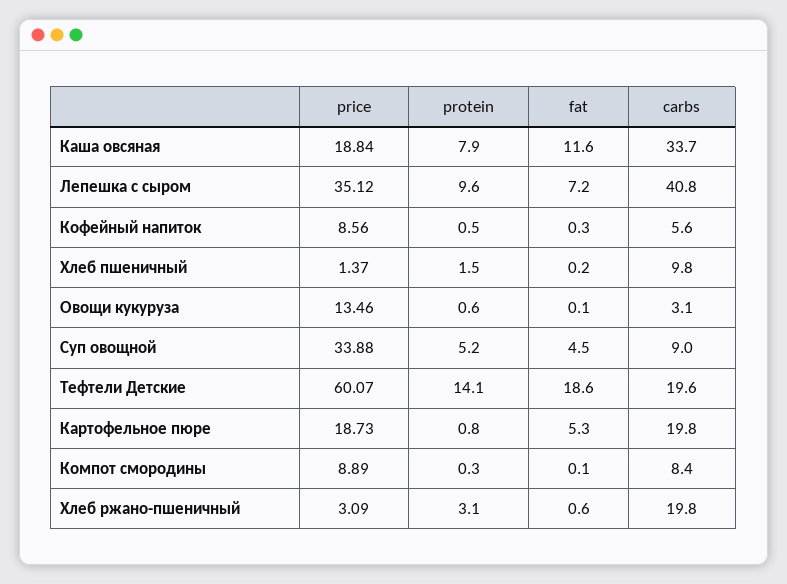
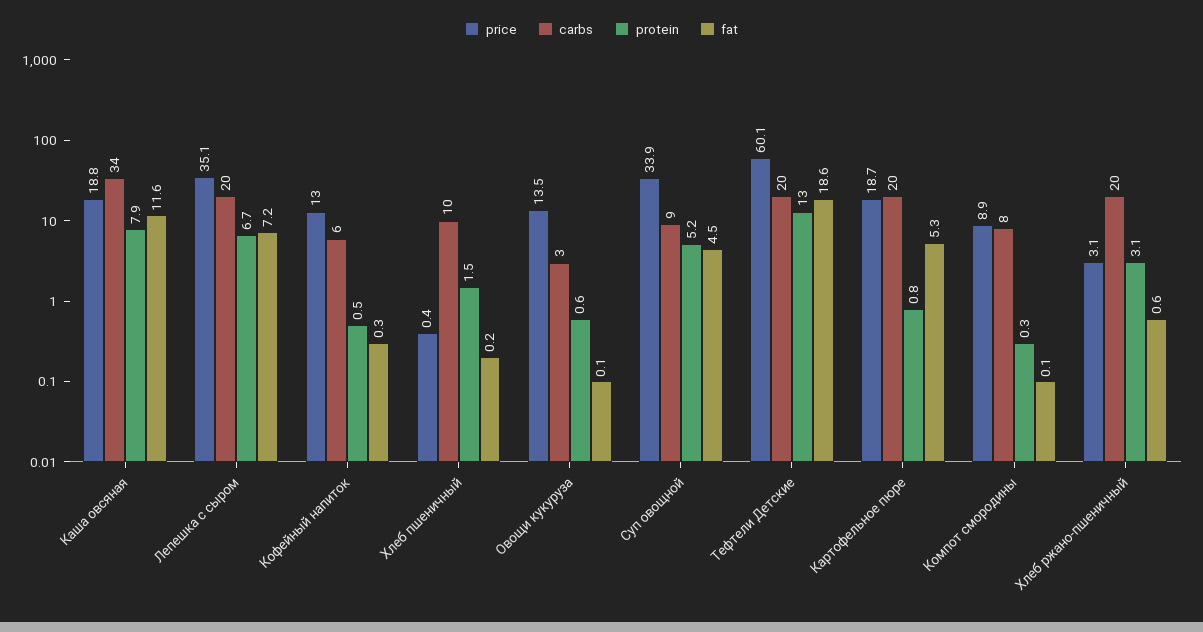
  {
    "price": {
      "Каша овсяная": 18.84,
      "Лепешка с сыром": 35.12,
-     "Кофейный напиток": 8.56,
+     "Кофейный напиток": 13,
-     "Хлеб пшеничный": 1.37,
+     "Хлеб пшеничный": 0.4,
      "Овощи кукуруза": 13.46,
      "Суп овощной": 33.88,
      "Тефтели Детские": 60.07,
      "Картофельное пюре": 18.73,
      "Компот смородины": 8.89,
      "Хлеб ржано-пшеничный": 3.09
    },
    "protein": {
      "Каша овсяная": 7.9,
-     "Лепешка с сыром": 9.6,
+     "Лепешка с сыром": 6.7,
      "Кофейный напиток": 0.5,
      "Хлеб пшеничный": 1.5,
      "Овощи кукуруза": 0.6,
      "Суп овощной": 5.2,
-     "Тефтели Детские": 14.1,
+     "Тефтели Детские": 13,
      "Картофельное пюре": 0.8,
      "Компот смородины": 0.3,
      "Хлеб ржано-пшеничный": 3.1
    },
    "fat": {
      "Каша овсяная": 11.6,
      "Лепешка с сыром": 7.2,
      "Кофейный напиток": 0.3,
      "Хлеб пшеничный": 0.2,
      "Овощи кукуруза": 0.1,
      "Суп овощной": 4.5,
      "Тефтели Детские": 18.6,
      "Картофельное пюре": 5.3,
      "Компот смородины": 0.1,
      "Хлеб ржано-пшеничный": 0.6
    },
    "carbs": {
      "Каша овсяная": 33.7,
-     "Лепешка с сыром": 40.8,
+     "Лепешка с сыром": 20,
      "Кофейный напиток": 5.6,
      "Хлеб пшеничный": 9.8,
      "Овощи кукуруза": 3.1,
      "Суп овощной": 9,
      "Тефтели Детские": 19.6,
      "Картофельное пюре": 19.8,
      "Компот смородины": 8.4,
      "Хлеб ржано-пшеничный": 19.8
    }
  }

